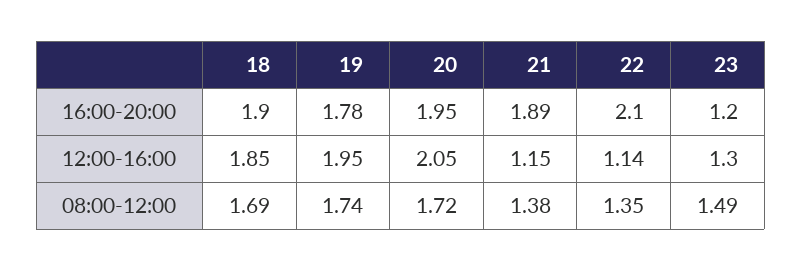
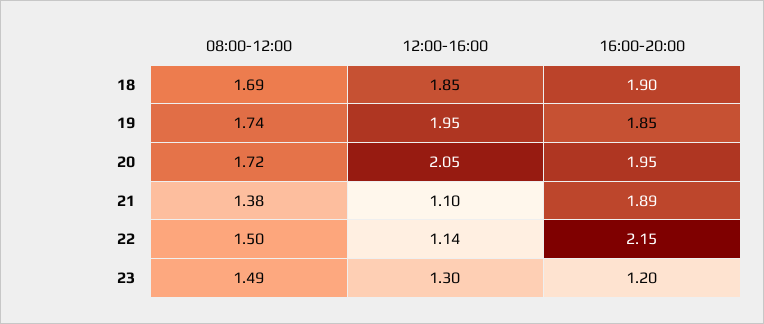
  {
    "18": {
      "16:00-20:00": 1.9,
      "12:00-16:00": 1.85,
      "08:00-12:00": 1.69
    },
    "19": {
-     "16:00-20:00": 1.78,
+     "16:00-20:00": 1.85,
      "12:00-16:00": 1.95,
      "08:00-12:00": 1.74
    },
    "20": {
      "16:00-20:00": 1.95,
      "12:00-16:00": 2.05,
      "08:00-12:00": 1.72
    },
    "21": {
      "16:00-20:00": 1.89,
-     "12:00-16:00": 1.15,
+     "12:00-16:00": 1.1,
      "08:00-12:00": 1.38
    },
    "22": {
-     "16:00-20:00": 2.1,
+     "16:00-20:00": 2.15,
      "12:00-16:00": 1.14,
-     "08:00-12:00": 1.35
+     "08:00-12:00": 1.5
    },
    "23": {
      "16:00-20:00": 1.2,
      "12:00-16:00": 1.3,
      "08:00-12:00": 1.49
    }
  }

